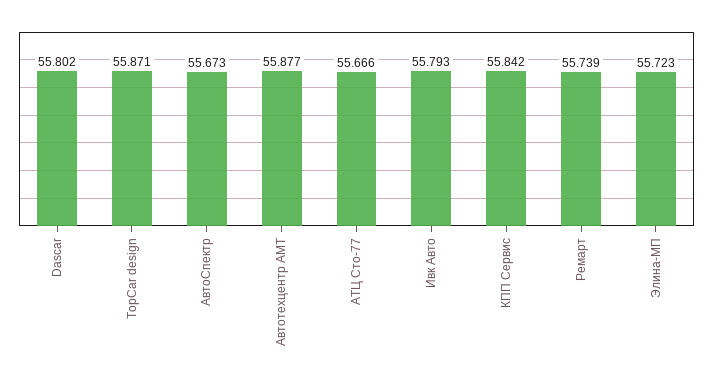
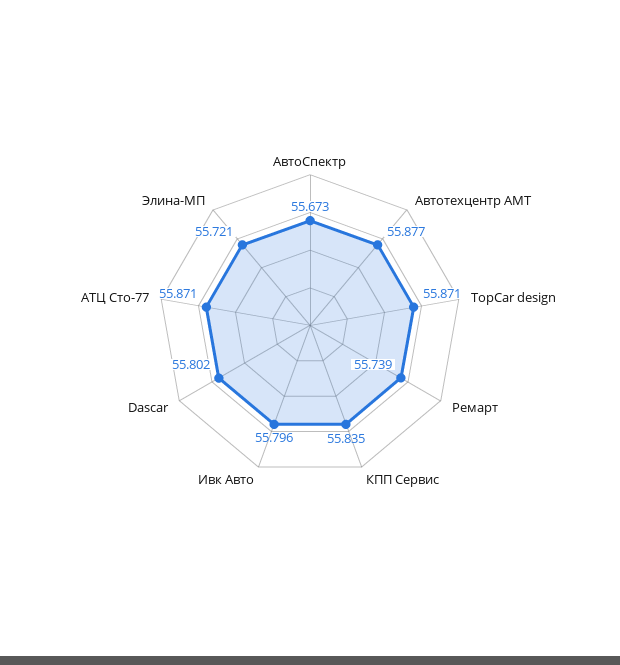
  {
    "Dascar": 55.802,
    "TopCar design": 55.871,
    "АвтоСпектр": 55.673,
    "Автотехцентр АМТ": 55.877,
-   "АТЦ Сто-77": 55.666,
+   "АТЦ Сто-77": 55.871,
-   "Ивк Авто": 55.793,
+   "Ивк Авто": 55.796,
-   "КПП Сервис": 55.842,
+   "КПП Сервис": 55.835,
    "Ремарт": 55.739,
-   "Элина-МП": 55.723
+   "Элина-МП": 55.721
  }

